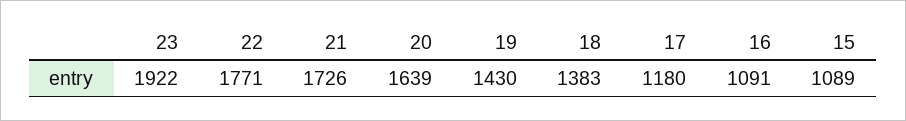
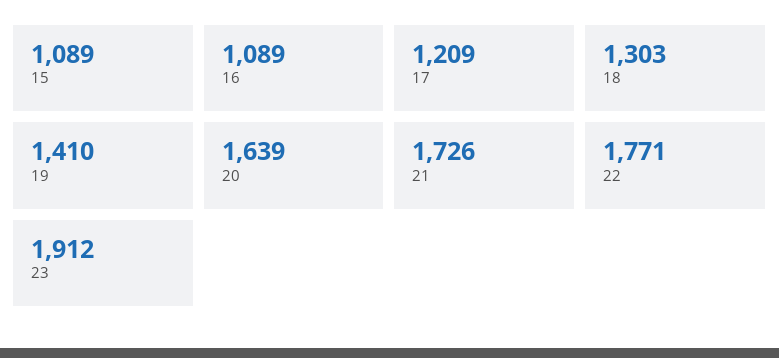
  {
-   "23": 1922,
+   "23": 1912,
    "22": 1771,
    "21": 1726,
    "20": 1639,
-   "19": 1430,
+   "19": 1410,
-   "18": 1383,
+   "18": 1303,
-   "17": 1180,
+   "17": 1209,
-   "16": 1091,
+   "16": 1089,
    "15": 1089
  }

